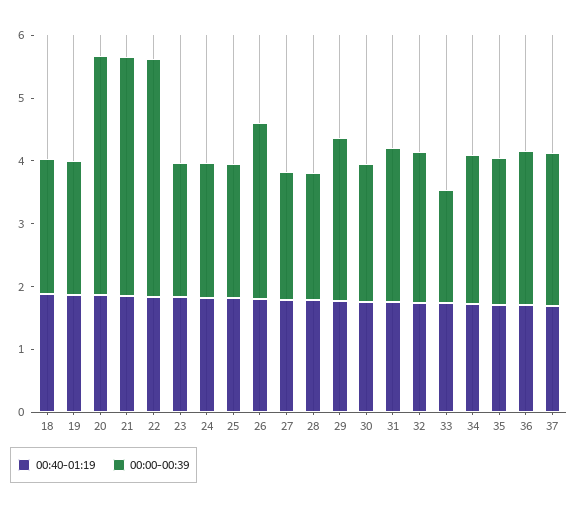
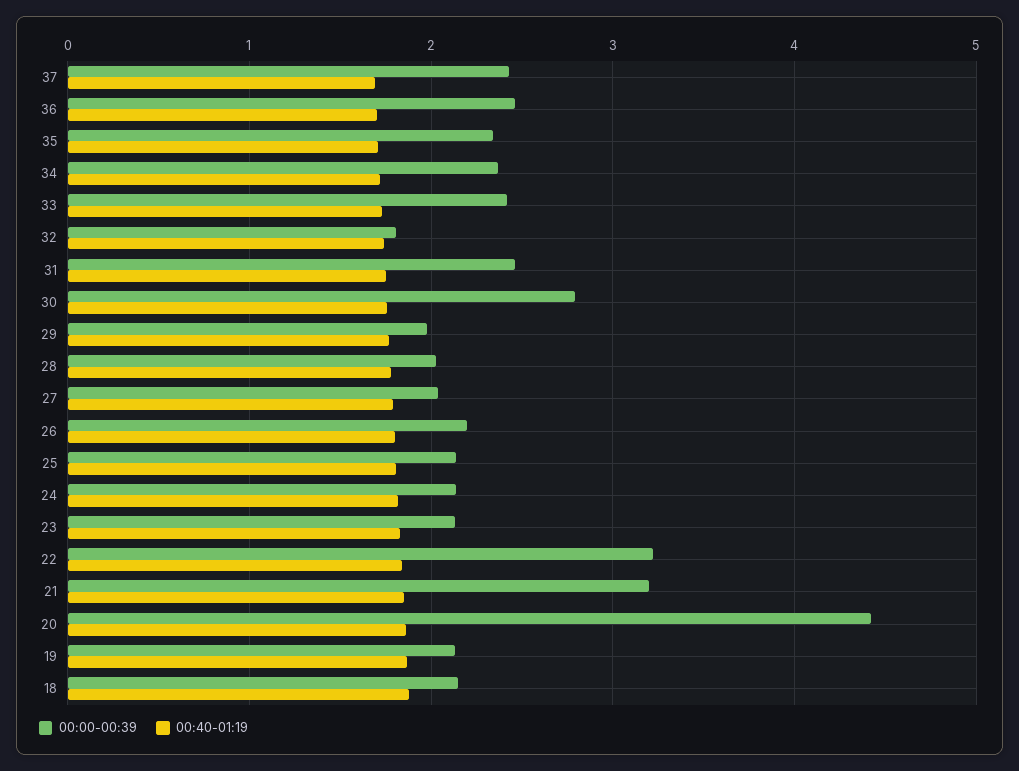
  {
    "00:40-01:19": {
      "18": 1.9,
      "19": 1.9,
      "20": 1.9,
      "21": 1.9,
      "22": 1.8,
      "23": 1.8,
      "24": 1.8,
      "25": 1.8,
      "26": 1.8,
      "27": 1.8,
      "28": 1.8,
      "29": 1.8,
      "30": 1.8,
      "31": 1.8,
      "32": 1.7,
      "33": 1.7,
      "34": 1.7,
      "35": 1.7,
      "36": 1.7,
      "37": 1.7
    },
    "00:00-00:39": {
      "18": 2.2,
      "19": 2.1,
-     "20": 3.8,
+     "20": 4.4,
-     "21": 3.8,
+     "21": 3.2,
-     "22": 3.8,
+     "22": 3.2,
      "23": 2.1,
      "24": 2.1,
      "25": 2.1,
-     "26": 2.8,
+     "26": 2.2,
      "27": 2,
      "28": 2,
-     "29": 2.6,
+     "29": 2,
-     "30": 2.2,
+     "30": 2.8,
      "31": 2.5,
-     "32": 2.4,
+     "32": 1.8,
-     "33": 1.8,
+     "33": 2.4,
      "34": 2.4,
      "35": 2.3,
      "36": 2.5,
      "37": 2.4
    }
  }

